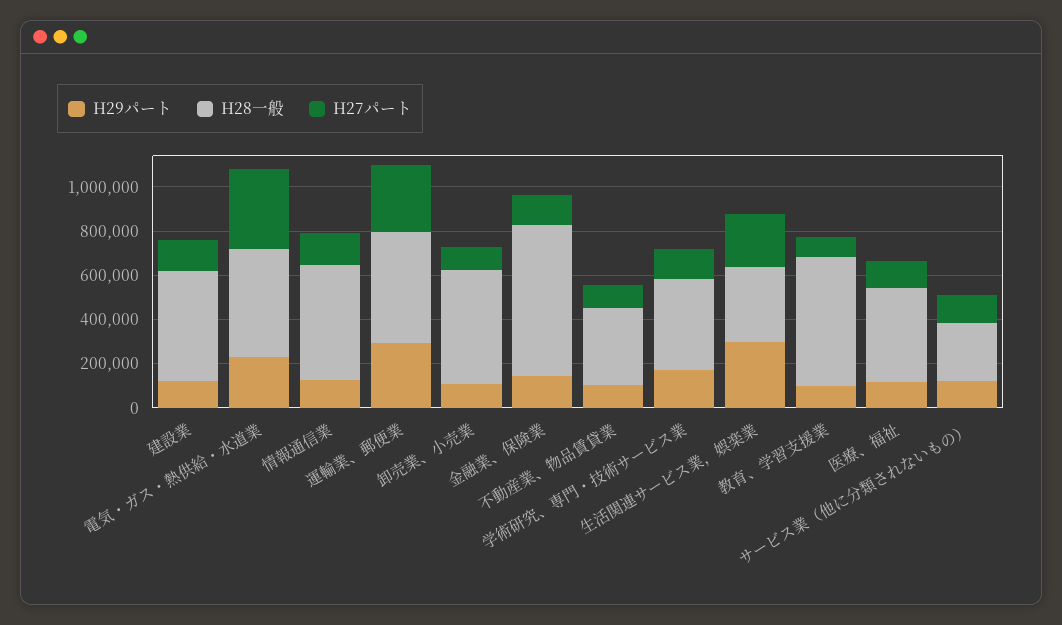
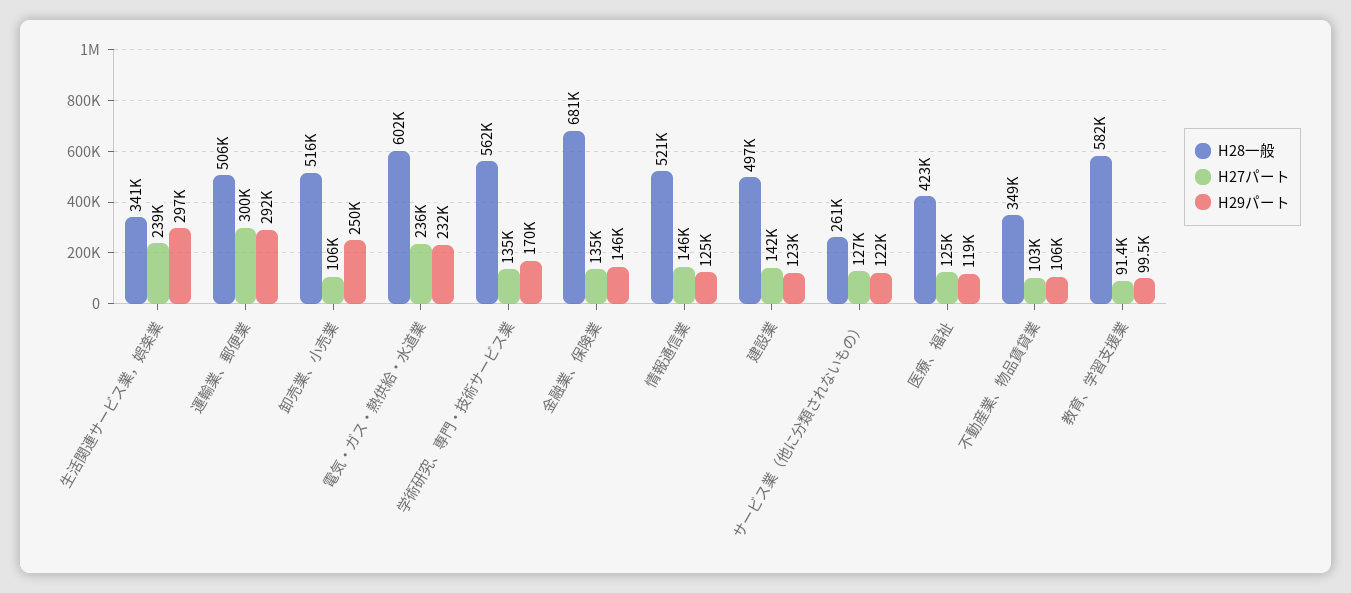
  {
    "H29パート": {
      "建設業": 123000,
      "電気・ガス・熱供給・水道業": 232000,
      "情報通信業": 125000,
      "運輸業、郵便業": 292000,
-     "卸売業、小売業": 100000,
+     "卸売業、小売業": 250000,
      "金融業、保険業": 146000,
      "不動産業、物品賃貸業": 106000,
      "学術研究、専門・技術サービス業": 170000,
      "生活関連サービス業，娯楽業": 297000,
      "教育、学習支援業": 99500,
      "医療、福祉": 119000,
      "サービス業（他に分類されないもの）": 122000
    },
    "H28一般": {
      "建設業": 497000,
-     "電気・ガス・熱供給・水道業": 500000,
+     "電気・ガス・熱供給・水道業": 602000,
      "情報通信業": 521000,
      "運輸業、郵便業": 506000,
      "卸売業、小売業": 516000,
      "金融業、保険業": 681000,
      "不動産業、物品賃貸業": 349000,
-     "学術研究、専門・技術サービス業": 400000,
+     "学術研究、専門・技術サービス業": 562000,
      "生活関連サービス業，娯楽業": 341000,
      "教育、学習支援業": 582000,
      "医療、福祉": 423000,
      "サービス業（他に分類されないもの）": 261000
    },
    "H27パート": {
      "建設業": 142000,
-     "電気・ガス・熱供給・水道業": 350000,
+     "電気・ガス・熱供給・水道業": 236000,
      "情報通信業": 146000,
      "運輸業、郵便業": 300000,
      "卸売業、小売業": 106000,
      "金融業、保険業": 135000,
      "不動産業、物品賃貸業": 103000,
      "学術研究、専門・技術サービス業": 135000,
      "生活関連サービス業，娯楽業": 239000,
      "教育、学習支援業": 91400,
      "医療、福祉": 125000,
      "サービス業（他に分類されないもの）": 127000
    }
  }

